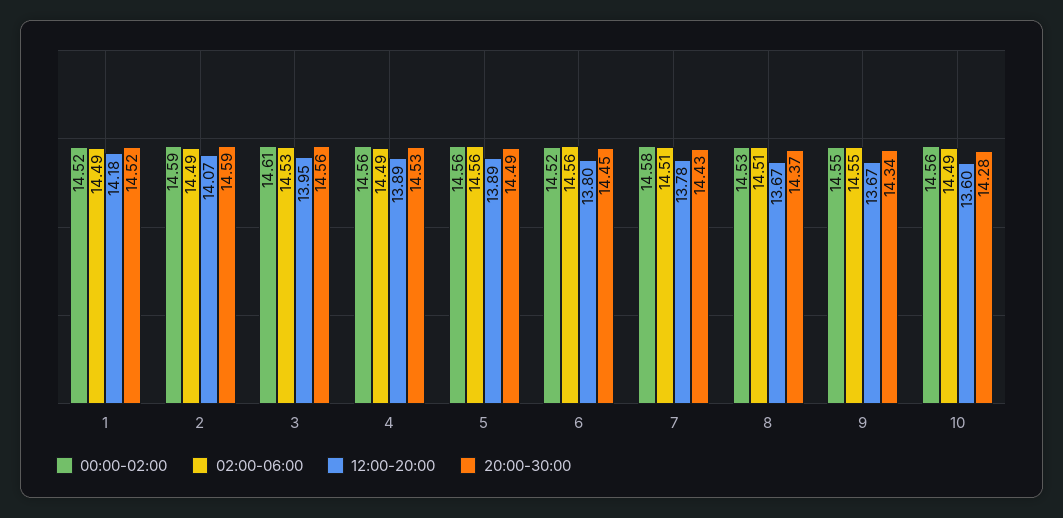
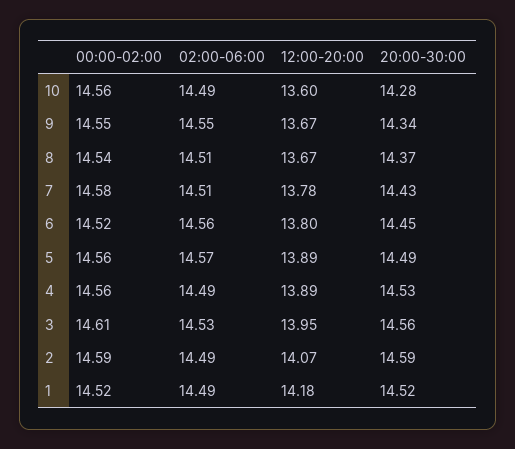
  {
    "00:00-02:00": {
      "1": 14.52,
      "2": 14.59,
      "3": 14.61,
      "4": 14.56,
      "5": 14.56,
      "6": 14.52,
      "7": 14.58,
-     "8": 14.53,
+     "8": 14.54,
      "9": 14.55,
      "10": 14.56
    },
    "02:00-06:00": {
      "1": 14.49,
      "2": 14.49,
      "3": 14.53,
      "4": 14.49,
-     "5": 14.56,
+     "5": 14.57,
      "6": 14.56,
      "7": 14.51,
      "8": 14.51,
      "9": 14.55,
      "10": 14.49
    },
    "12:00-20:00": {
      "1": 14.18,
      "2": 14.07,
      "3": 13.95,
      "4": 13.89,
      "5": 13.89,
      "6": 13.8,
      "7": 13.78,
      "8": 13.67,
      "9": 13.67,
      "10": 13.6
    },
    "20:00-30:00": {
      "1": 14.52,
      "2": 14.59,
      "3": 14.56,
      "4": 14.53,
      "5": 14.49,
      "6": 14.45,
      "7": 14.43,
      "8": 14.37,
      "9": 14.34,
      "10": 14.28
    }
  }

